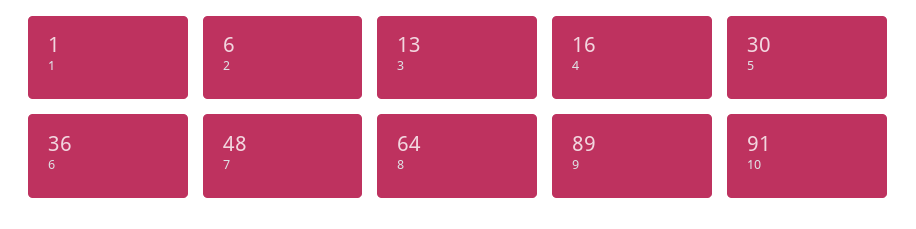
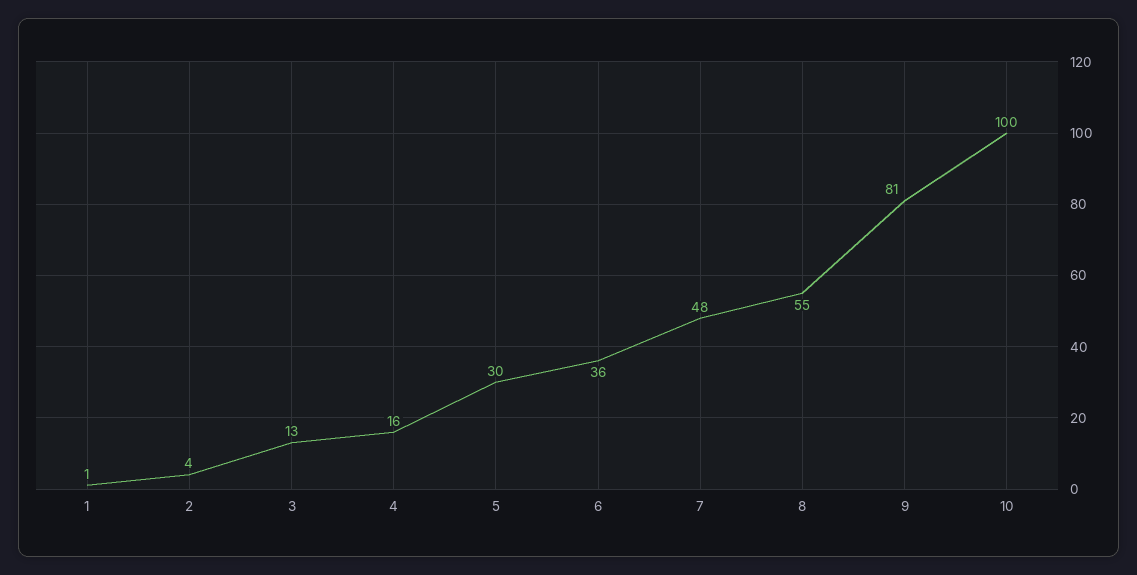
  {
    "1": 1,
-   "2": 6,
+   "2": 4,
    "3": 13,
    "4": 16,
    "5": 30,
    "6": 36,
    "7": 48,
-   "8": 64,
+   "8": 55,
-   "9": 89,
+   "9": 81,
-   "10": 91
+   "10": 100
  }

